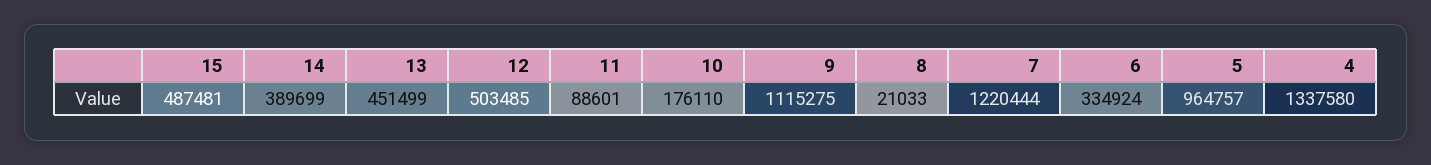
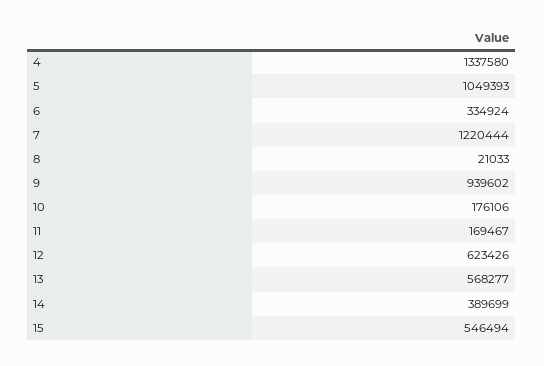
  {
-   "15": 487481,
+   "15": 546494,
    "14": 389699,
-   "13": 451499,
+   "13": 568277,
-   "12": 503485,
+   "12": 623426,
-   "11": 88601,
+   "11": 169467,
-   "10": 176110,
+   "10": 176106,
-   "9": 1115275,
+   "9": 939602,
    "8": 21033,
    "7": 1220444,
    "6": 334924,
-   "5": 964757,
+   "5": 1049393,
    "4": 1337580
  }

